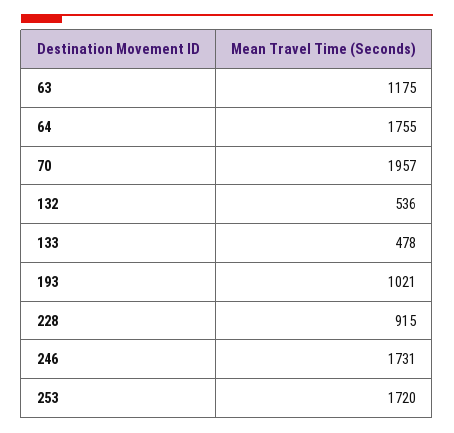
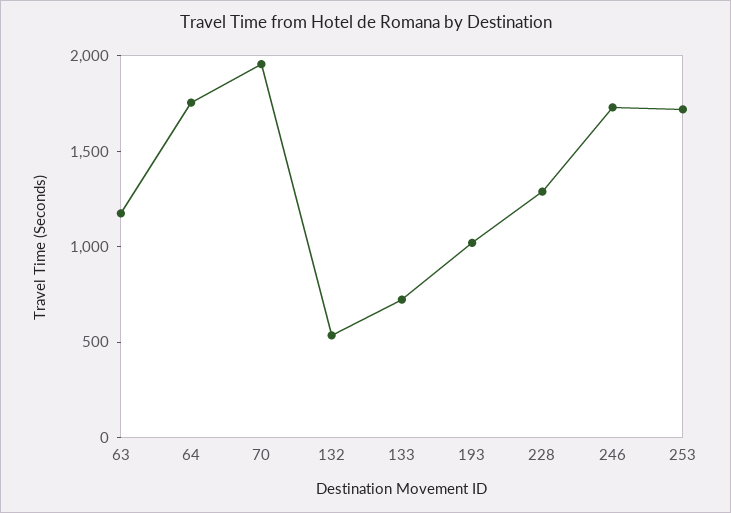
  {
    "63": 1175,
    "64": 1755,
    "70": 1957,
    "132": 536,
-   "133": 478,
+   "133": 700,
    "193": 1021,
-   "228": 915,
+   "228": 1300,
    "246": 1731,
    "253": 1720
  }

